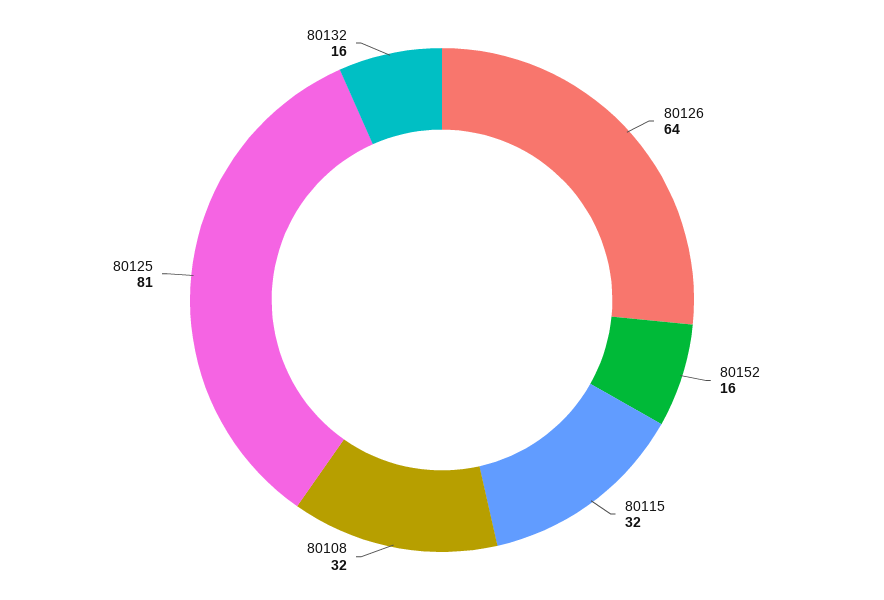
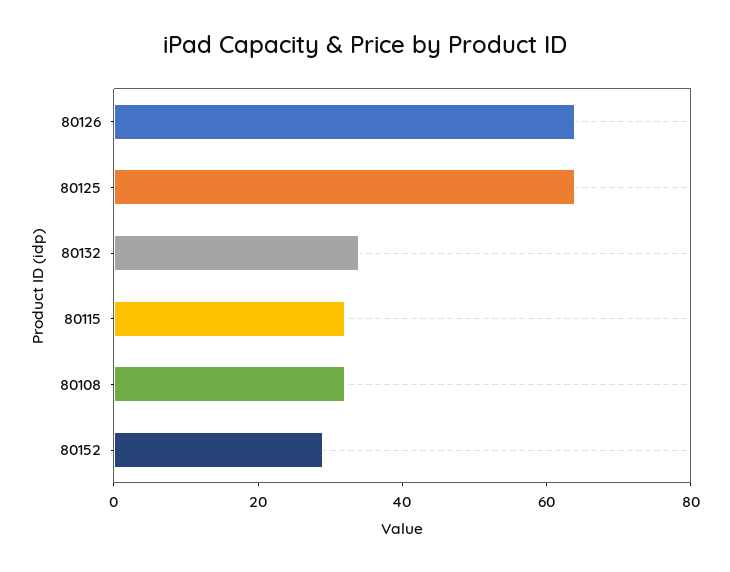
  {
    "80126": 64,
-   "80152": 16,
+   "80152": 30,
    "80115": 32,
    "80108": 32,
-   "80125": 81,
+   "80125": 65,
-   "80132": 16
+   "80132": 35
  }

